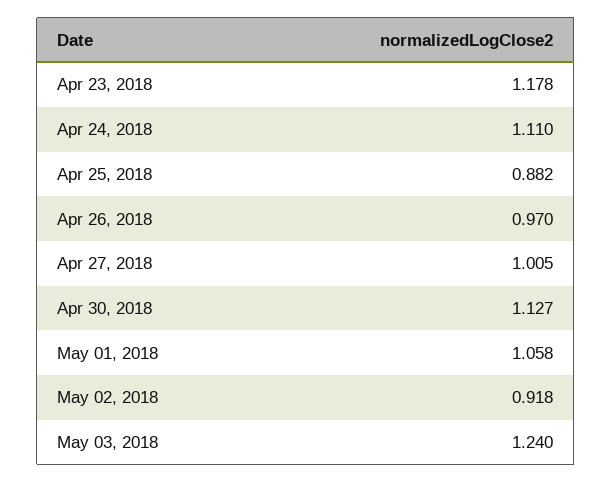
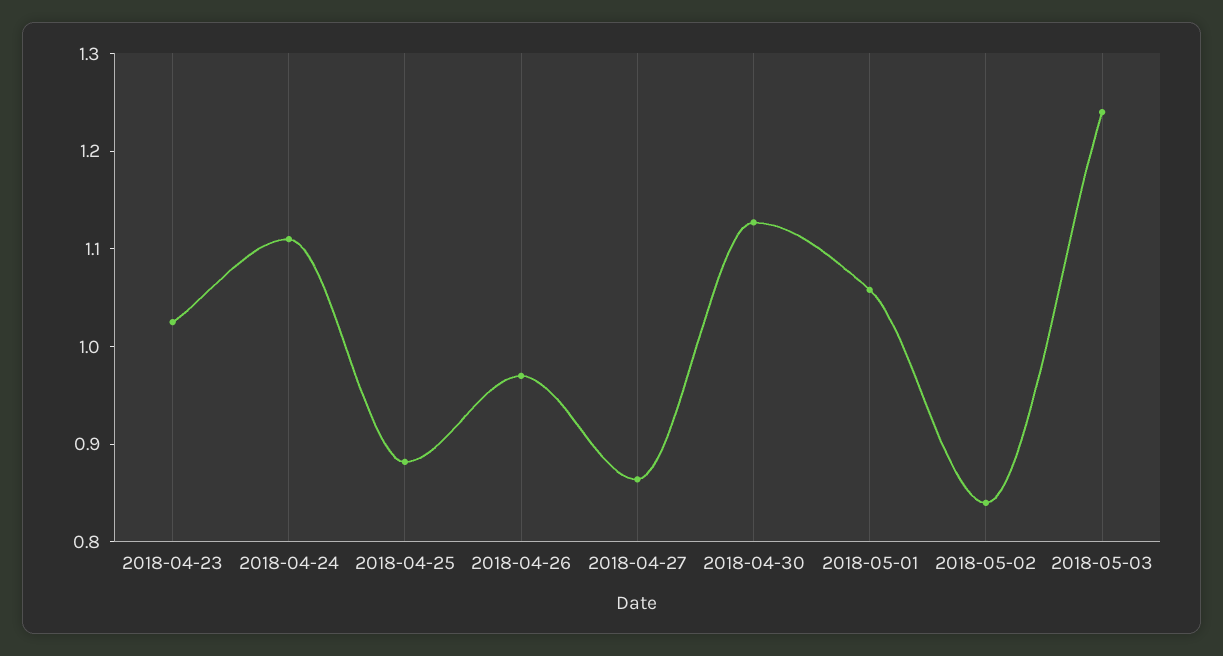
  {
-   "Apr 23, 2018": 1.178,
+   "Apr 23, 2018": 1.02,
    "Apr 24, 2018": 1.11,
    "Apr 25, 2018": 0.882,
    "Apr 26, 2018": 0.97,
-   "Apr 27, 2018": 1.005,
+   "Apr 27, 2018": 0.86,
    "Apr 30, 2018": 1.127,
    "May 01, 2018": 1.058,
-   "May 02, 2018": 0.918,
+   "May 02, 2018": 0.84,
    "May 03, 2018": 1.24
  }

